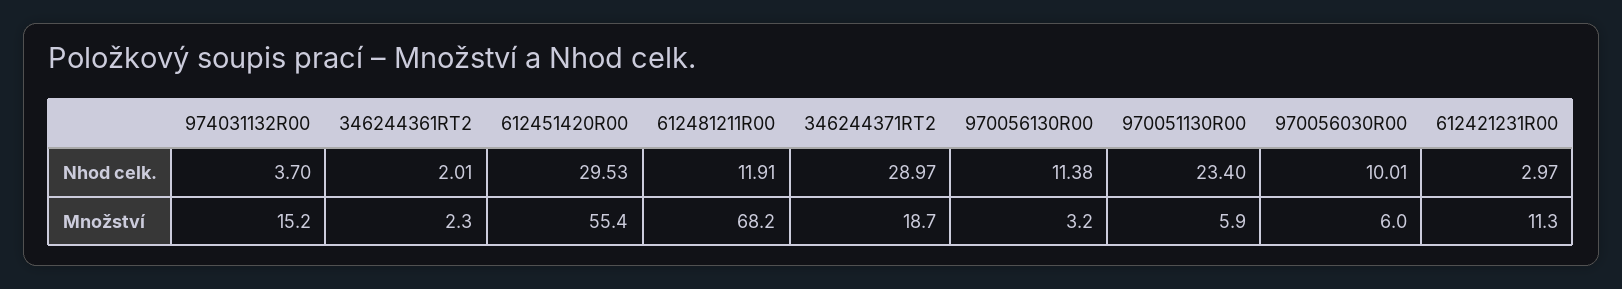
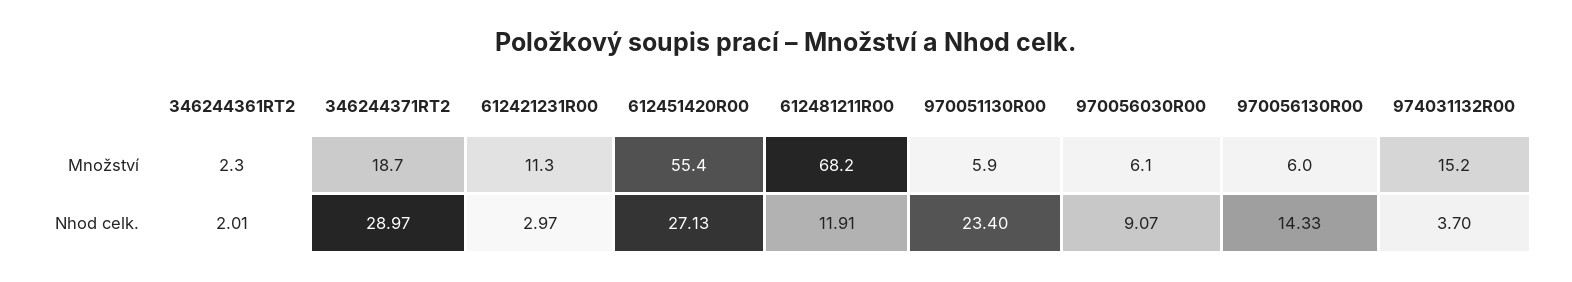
  {
    "974031132R00": {
      "Nhod celk.": 3.7,
      "Množství": 15.2
    },
    "346244361RT2": {
      "Nhod celk.": 2.01,
      "Množství": 2.3
    },
    "612451420R00": {
-     "Nhod celk.": 29.53,
+     "Nhod celk.": 27.13,
      "Množství": 55.4
    },
    "612481211R00": {
      "Nhod celk.": 11.91,
      "Množství": 68.2
    },
    "346244371RT2": {
      "Nhod celk.": 28.97,
      "Množství": 18.7
    },
    "970056130R00": {
-     "Nhod celk.": 11.38,
+     "Nhod celk.": 14.33,
-     "Množství": 3.2
+     "Množství": 6
    },
    "970051130R00": {
      "Nhod celk.": 23.4,
      "Množství": 5.9
    },
    "970056030R00": {
-     "Nhod celk.": 10.01,
+     "Nhod celk.": 9.07,
-     "Množství": 6
+     "Množství": 6.1
    },
    "612421231R00": {
      "Nhod celk.": 2.97,
      "Množství": 11.3
    }
  }

